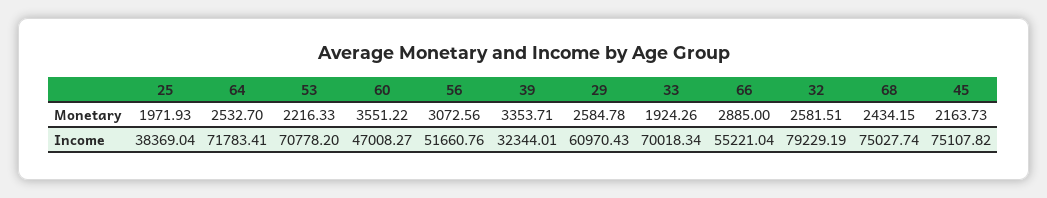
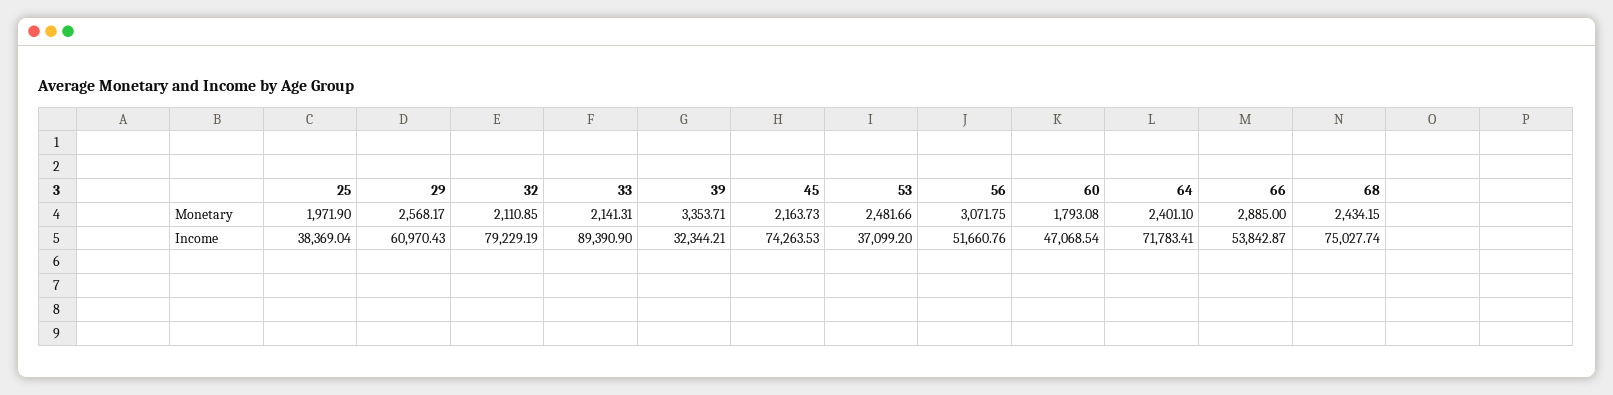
  {
    "25": {
-     "Monetary": 1971.93,
+     "Monetary": 1971.9,
      "Income": 38369.04
    },
    "64": {
-     "Monetary": 2532.7,
+     "Monetary": 2401.1,
      "Income": 71783.41
    },
    "53": {
-     "Monetary": 2216.33,
+     "Monetary": 2481.66,
-     "Income": 70778.2
+     "Income": 37099.2
    },
    "60": {
-     "Monetary": 3551.22,
+     "Monetary": 1793.08,
-     "Income": 47008.27
+     "Income": 47068.54
    },
    "56": {
-     "Monetary": 3072.56,
+     "Monetary": 3071.75,
      "Income": 51660.76
    },
    "39": {
      "Monetary": 3353.71,
-     "Income": 32344.01
+     "Income": 32344.21
    },
    "29": {
-     "Monetary": 2584.78,
+     "Monetary": 2568.17,
      "Income": 60970.43
    },
    "33": {
-     "Monetary": 1924.26,
+     "Monetary": 2141.31,
-     "Income": 70018.34
+     "Income": 89390.9
    },
    "66": {
      "Monetary": 2885,
-     "Income": 55221.04
+     "Income": 53842.87
    },
    "32": {
-     "Monetary": 2581.51,
+     "Monetary": 2110.85,
      "Income": 79229.19
    },
    "68": {
      "Monetary": 2434.15,
      "Income": 75027.74
    },
    "45": {
      "Monetary": 2163.73,
-     "Income": 75107.82
+     "Income": 74263.53
    }
  }

